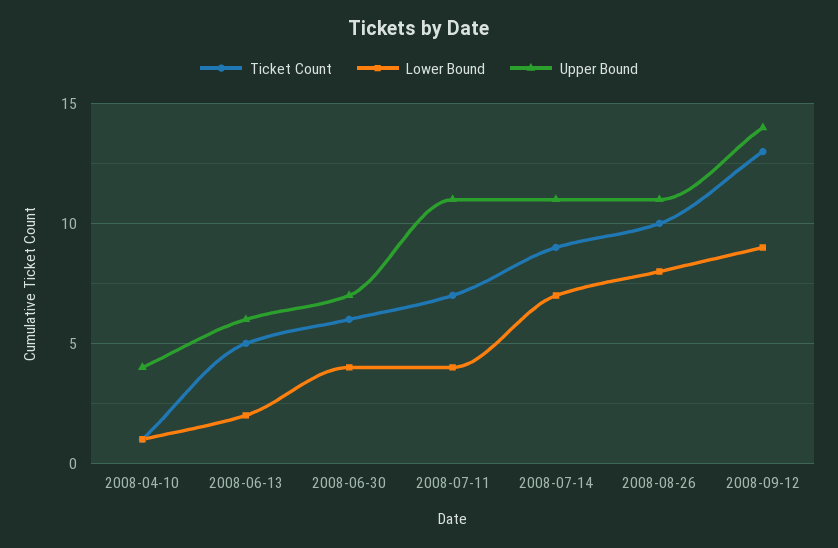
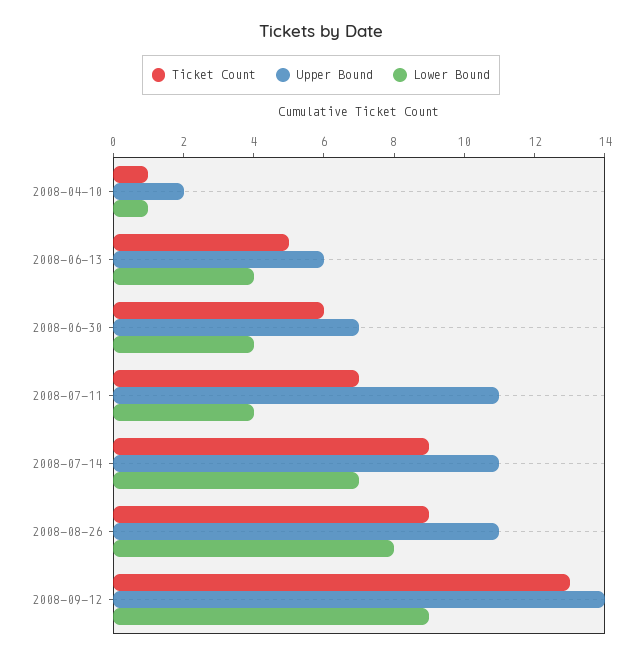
  {
    "Ticket Count": {
      "2008-04-10": 1,
      "2008-06-13": 5,
      "2008-06-30": 6,
      "2008-07-11": 7,
      "2008-07-14": 9,
-     "2008-08-26": 10,
+     "2008-08-26": 9,
      "2008-09-12": 13
    },
    "Lower Bound": {
      "2008-04-10": 1,
-     "2008-06-13": 2,
+     "2008-06-13": 4,
      "2008-06-30": 4,
      "2008-07-11": 4,
      "2008-07-14": 7,
      "2008-08-26": 8,
      "2008-09-12": 9
    },
    "Upper Bound": {
-     "2008-04-10": 4,
+     "2008-04-10": 2,
      "2008-06-13": 6,
      "2008-06-30": 7,
      "2008-07-11": 11,
      "2008-07-14": 11,
      "2008-08-26": 11,
      "2008-09-12": 14
    }
  }

